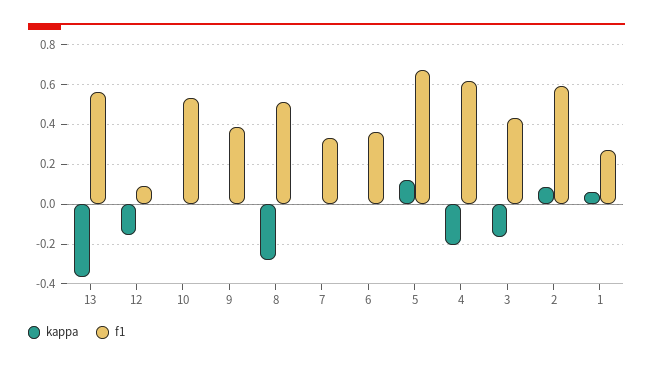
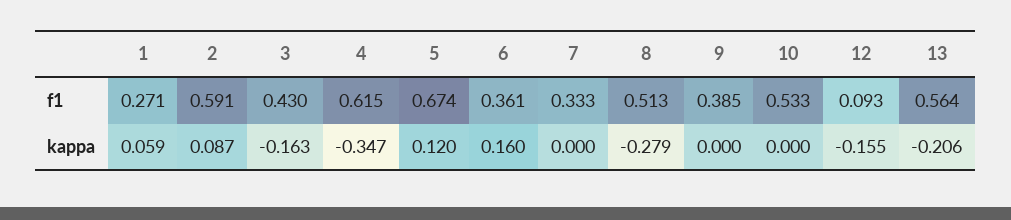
  {
    "kappa": {
-     "13": -0.35,
+     "13": -0.206,
      "12": -0.155,
      "10": 0,
      "9": 0,
      "8": -0.279,
      "7": 0,
-     "6": 0,
+     "6": 0.16,
      "5": 0.12,
-     "4": -0.2,
+     "4": -0.347,
      "3": -0.163,
      "2": 0.087,
      "1": 0.059
    },
    "f1": {
      "13": 0.564,
      "12": 0.093,
      "10": 0.533,
      "9": 0.385,
      "8": 0.513,
      "7": 0.333,
      "6": 0.361,
      "5": 0.674,
      "4": 0.615,
      "3": 0.43,
      "2": 0.591,
      "1": 0.271
    }
  }

